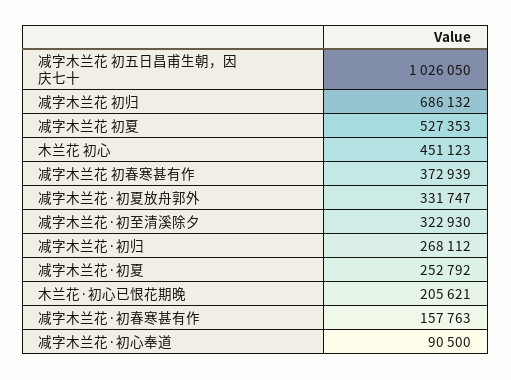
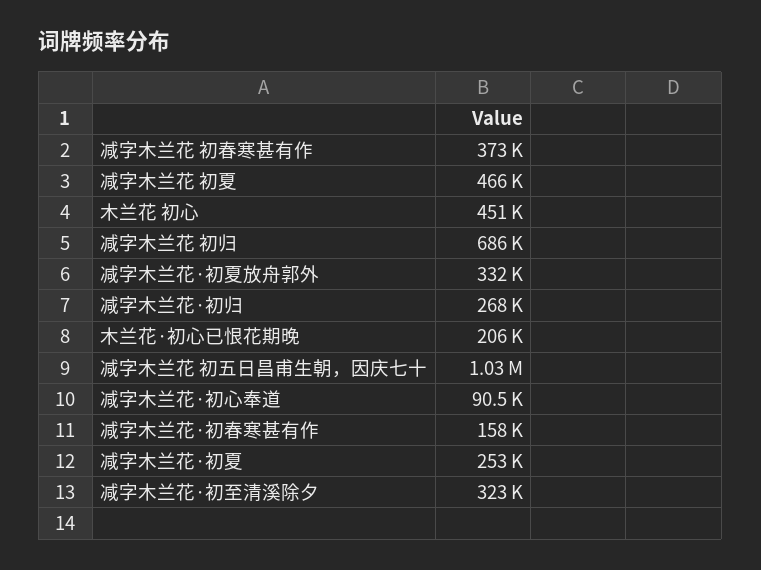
  {
    "减字木兰花 初五日昌甫生朝，因庆七十": 1026050,
    "减字木兰花 初归": 686132,
-   "减字木兰花 初夏": 527353,
+   "减字木兰花 初夏": 466000,
    "木兰花 初心": 451123,
    "减字木兰花 初春寒甚有作": 372939,
    "减字木兰花·初夏放舟郭外": 331747,
    "减字木兰花·初至清溪除夕": 322930,
    "减字木兰花·初归": 268112,
    "减字木兰花·初夏": 252792,
    "木兰花·初心已恨花期晚": 205621,
    "减字木兰花·初春寒甚有作": 157763,
    "减字木兰花·初心奉道": 90500
  }

